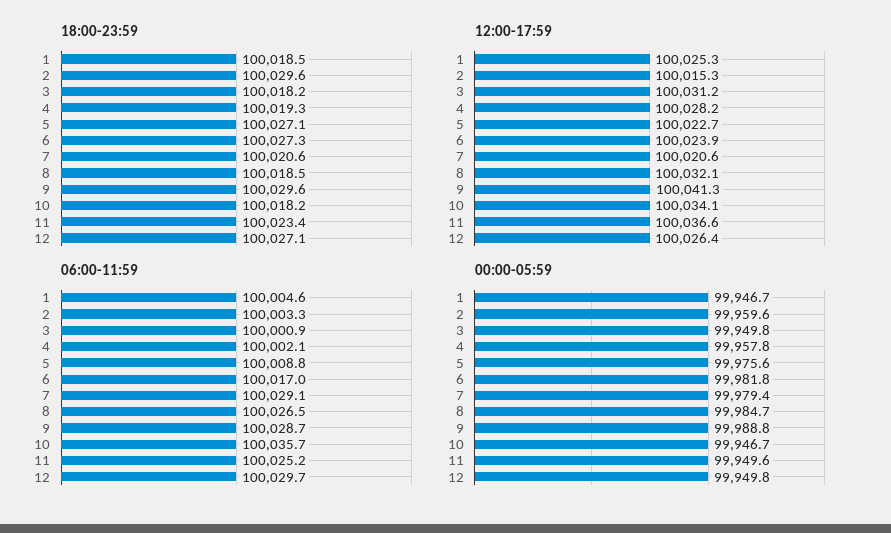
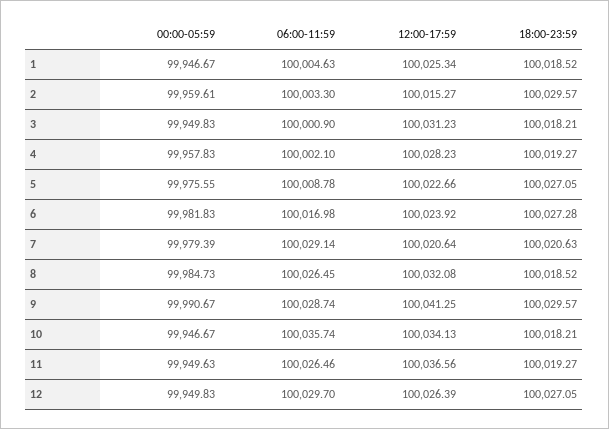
  {
    "18:00-23:59": {
      "1": 100018.52,
      "2": 100029.57,
      "3": 100018.21,
      "4": 100019.27,
      "5": 100027.05,
      "6": 100027.28,
      "7": 100020.63,
      "8": 100018.52,
      "9": 100029.57,
      "10": 100018.21,
-     "11": 100023.4,
+     "11": 100019.27,
      "12": 100027.05
    },
    "12:00-17:59": {
      "1": 100025.34,
      "2": 100015.27,
      "3": 100031.23,
      "4": 100028.23,
      "5": 100022.66,
      "6": 100023.92,
      "7": 100020.64,
      "8": 100032.08,
      "9": 100041.25,
      "10": 100034.13,
      "11": 100036.56,
      "12": 100026.39
    },
    "06:00-11:59": {
      "1": 100004.63,
      "2": 100003.3,
      "3": 100000.9,
      "4": 100002.1,
      "5": 100008.78,
      "6": 100016.98,
      "7": 100029.14,
      "8": 100026.45,
      "9": 100028.74,
      "10": 100035.74,
-     "11": 100025.2,
+     "11": 100026.46,
      "12": 100029.7
    },
    "00:00-05:59": {
      "1": 99946.67,
      "2": 99959.61,
      "3": 99949.83,
      "4": 99957.83,
      "5": 99975.55,
      "6": 99981.83,
      "7": 99979.39,
      "8": 99984.73,
-     "9": 99988.8,
+     "9": 99990.67,
      "10": 99946.67,
      "11": 99949.63,
      "12": 99949.83
    }
  }

